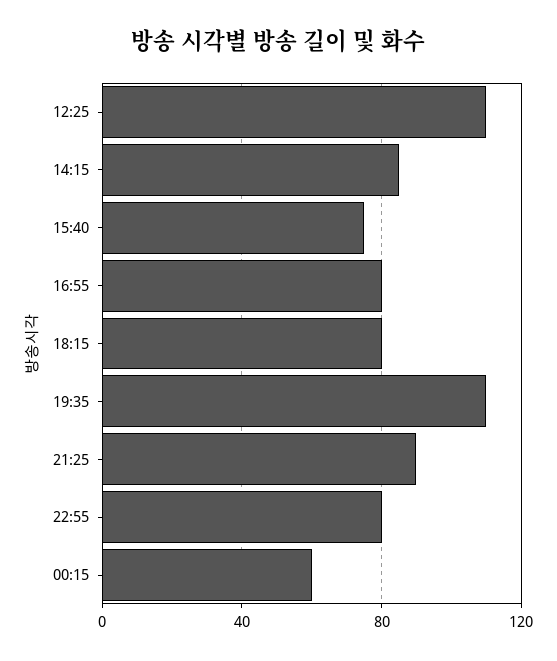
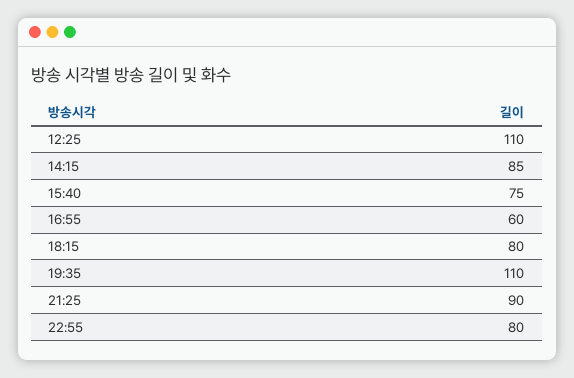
  {
    "12:25": 110,
    "14:15": 85,
    "15:40": 75,
-   "16:55": 80,
+   "16:55": 60,
    "18:15": 80,
    "19:35": 110,
    "21:25": 90,
-   "22:55": 80,
+   "22:55": 80
-   "00:15": 60
  }

